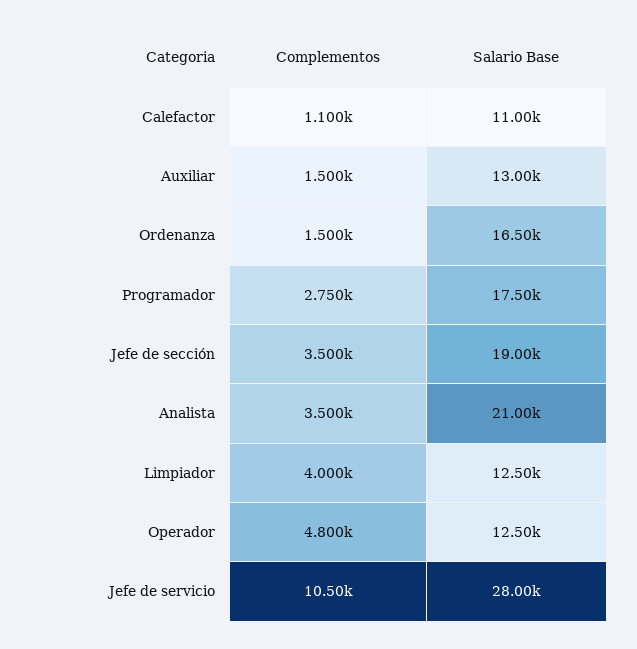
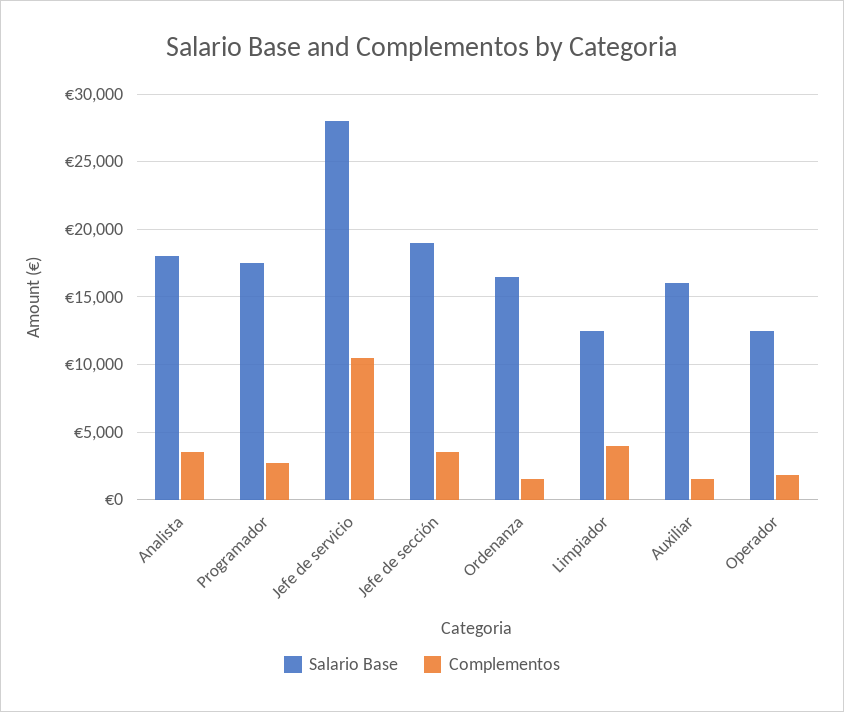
  {
    "Complementos": {
-     "Calefactor": 1100,
      "Auxiliar": 1500,
      "Ordenanza": 1500,
      "Programador": 2750,
      "Jefe de sección": 3500,
      "Analista": 3500,
      "Limpiador": 4000,
-     "Operador": 4800,
+     "Operador": 2000,
      "Jefe de servicio": 10500
    },
    "Salario Base": {
-     "Calefactor": 11000,
-     "Auxiliar": 13000,
+     "Auxiliar": 16000,
      "Ordenanza": 16500,
      "Programador": 17500,
      "Jefe de sección": 19000,
-     "Analista": 21000,
+     "Analista": 18000,
      "Limpiador": 12500,
      "Operador": 12500,
      "Jefe de servicio": 28000
    }
  }

